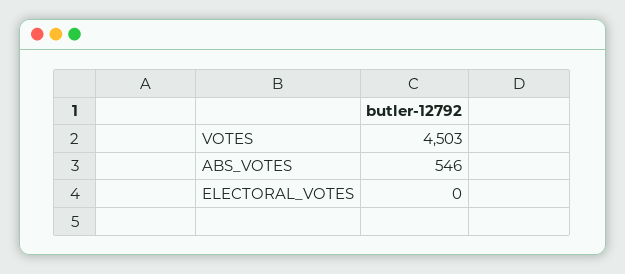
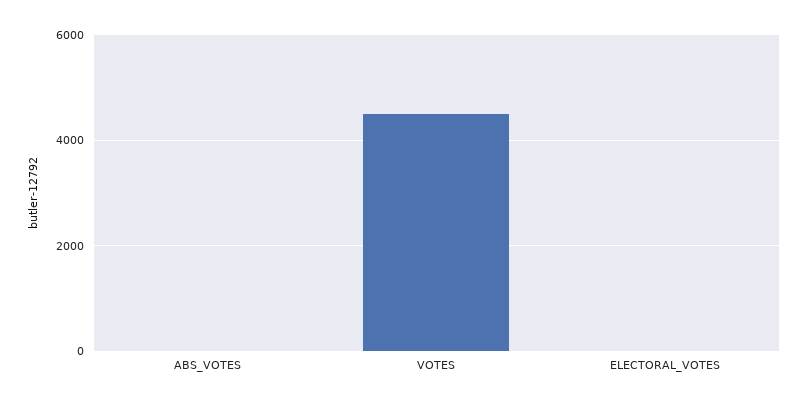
  {
    "VOTES": 4503,
-   "ABS_VOTES": 546,
+   "ABS_VOTES": 0,
    "ELECTORAL_VOTES": 0
  }

